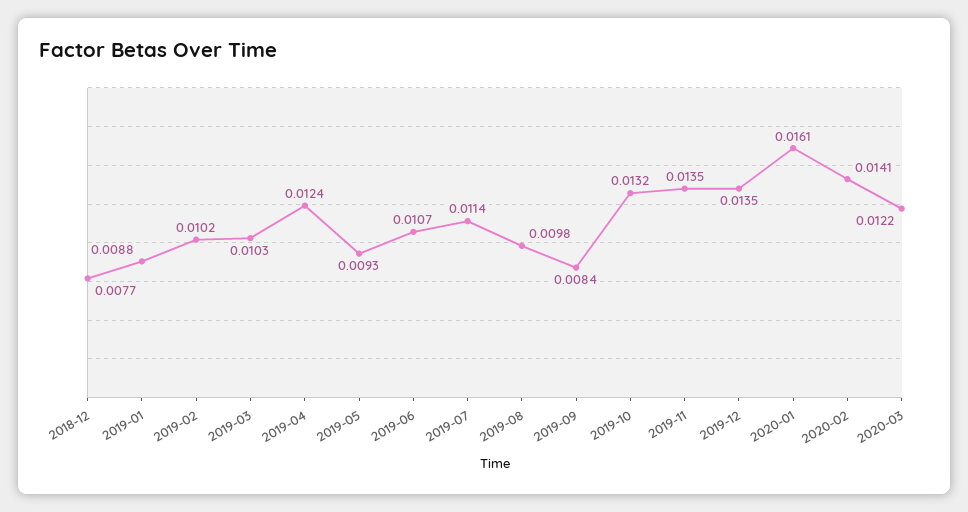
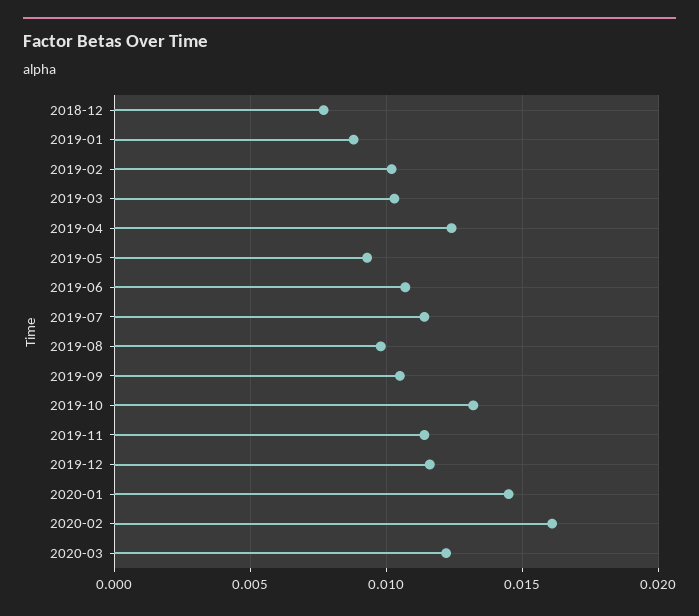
  {
    "2018-12": 0.0077,
    "2019-01": 0.0088,
    "2019-02": 0.0102,
    "2019-03": 0.0103,
    "2019-04": 0.0124,
    "2019-05": 0.0093,
    "2019-06": 0.0107,
    "2019-07": 0.0114,
    "2019-08": 0.0098,
-   "2019-09": 0.0084,
+   "2019-09": 0.0105,
    "2019-10": 0.0132,
-   "2019-11": 0.0135,
+   "2019-11": 0.0115,
-   "2019-12": 0.0135,
+   "2019-12": 0.0115,
-   "2020-01": 0.0161,
+   "2020-01": 0.0145,
-   "2020-02": 0.0141,
+   "2020-02": 0.016,
    "2020-03": 0.0122
  }

